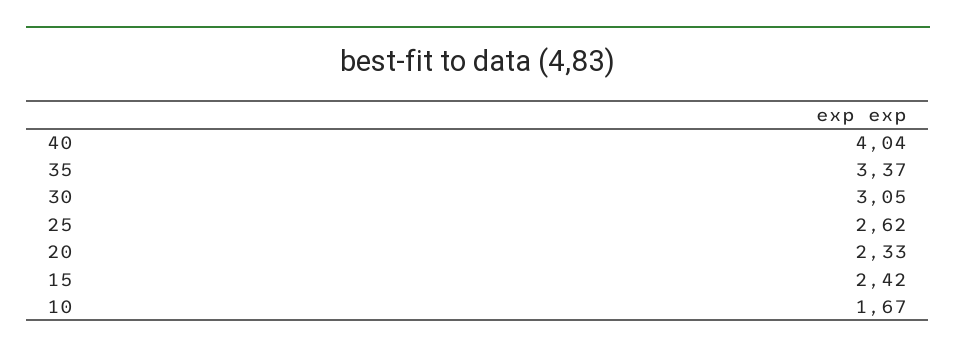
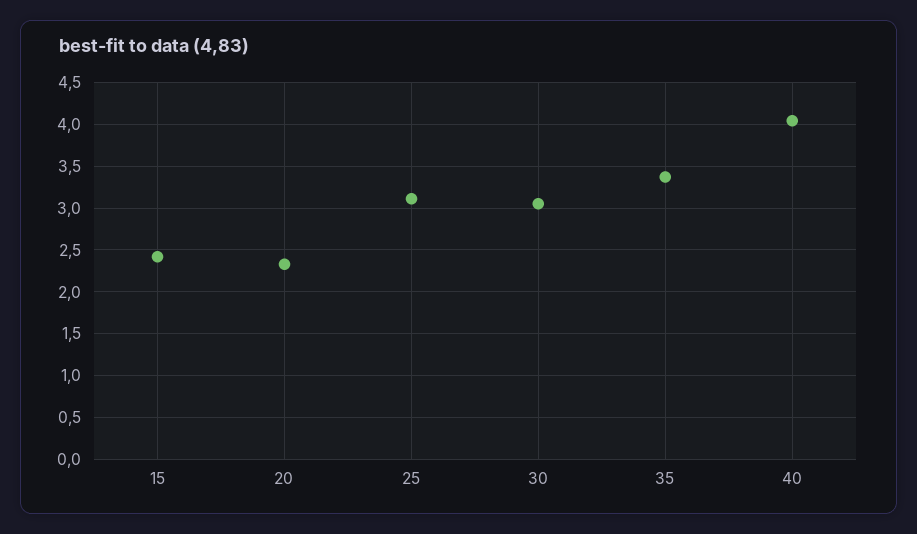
  {
    "40": 4.04,
    "35": 3.37,
    "30": 3.05,
-   "25": 2.62,
+   "25": 3.1,
    "20": 2.33,
-   "15": 2.42,
+   "15": 2.42
-   "10": 1.67
  }

